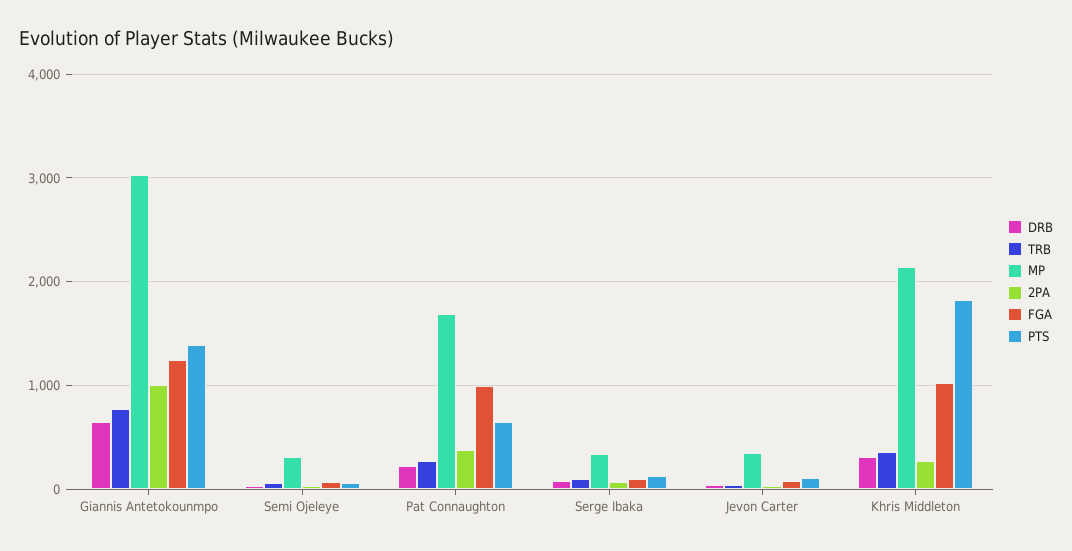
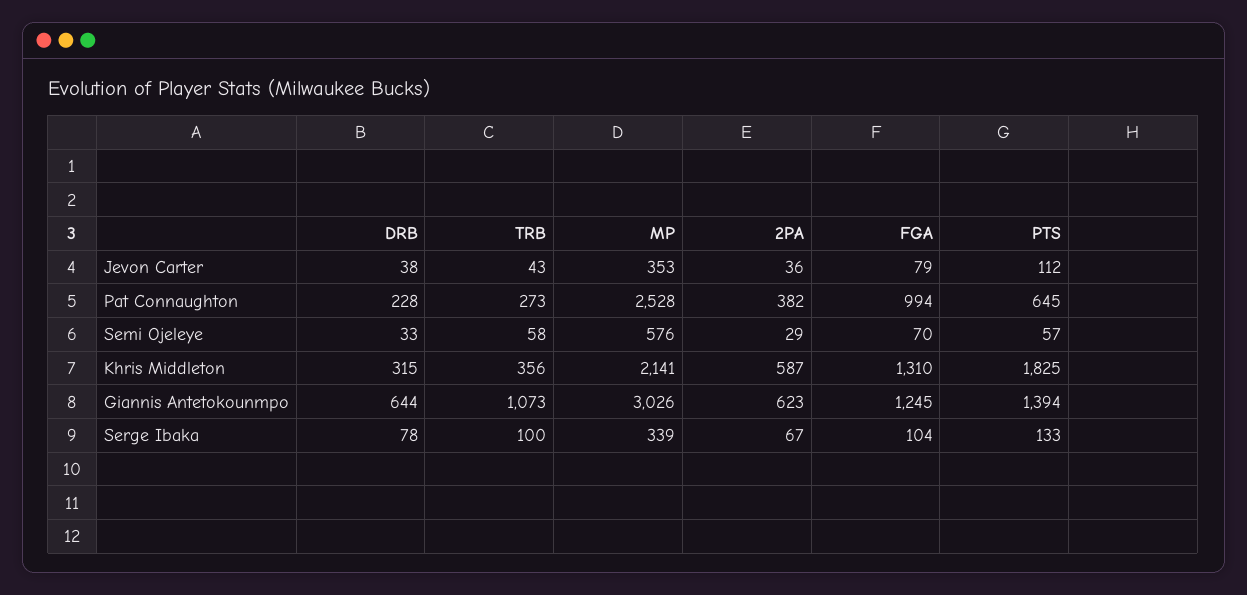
  {
    "DRB": {
      "Giannis Antetokounmpo": 644,
      "Semi Ojeleye": 33,
      "Pat Connaughton": 228,
      "Serge Ibaka": 78,
      "Jevon Carter": 38,
      "Khris Middleton": 315
    },
    "TRB": {
-     "Giannis Antetokounmpo": 800,
+     "Giannis Antetokounmpo": 1073,
      "Semi Ojeleye": 58,
      "Pat Connaughton": 273,
      "Serge Ibaka": 100,
      "Jevon Carter": 43,
      "Khris Middleton": 356
    },
    "MP": {
      "Giannis Antetokounmpo": 3026,
-     "Semi Ojeleye": 300,
+     "Semi Ojeleye": 576,
-     "Pat Connaughton": 1700,
+     "Pat Connaughton": 2528,
      "Serge Ibaka": 339,
      "Jevon Carter": 353,
      "Khris Middleton": 2141
    },
    "2PA": {
-     "Giannis Antetokounmpo": 1000,
+     "Giannis Antetokounmpo": 623,
      "Semi Ojeleye": 29,
      "Pat Connaughton": 382,
      "Serge Ibaka": 67,
      "Jevon Carter": 36,
-     "Khris Middleton": 300
+     "Khris Middleton": 587
    },
    "FGA": {
      "Giannis Antetokounmpo": 1245,
      "Semi Ojeleye": 70,
      "Pat Connaughton": 994,
      "Serge Ibaka": 104,
      "Jevon Carter": 79,
-     "Khris Middleton": 1000
+     "Khris Middleton": 1310
    },
    "PTS": {
      "Giannis Antetokounmpo": 1394,
      "Semi Ojeleye": 57,
      "Pat Connaughton": 645,
      "Serge Ibaka": 133,
      "Jevon Carter": 112,
      "Khris Middleton": 1825
    }
  }

